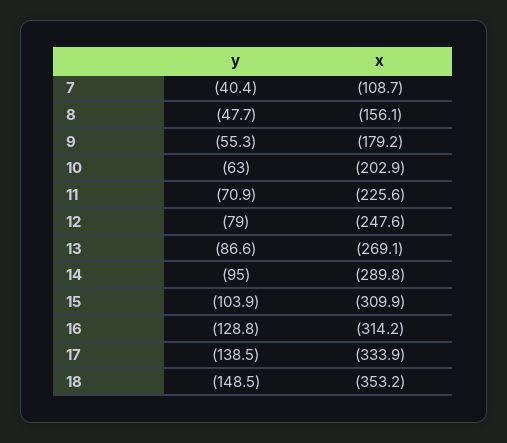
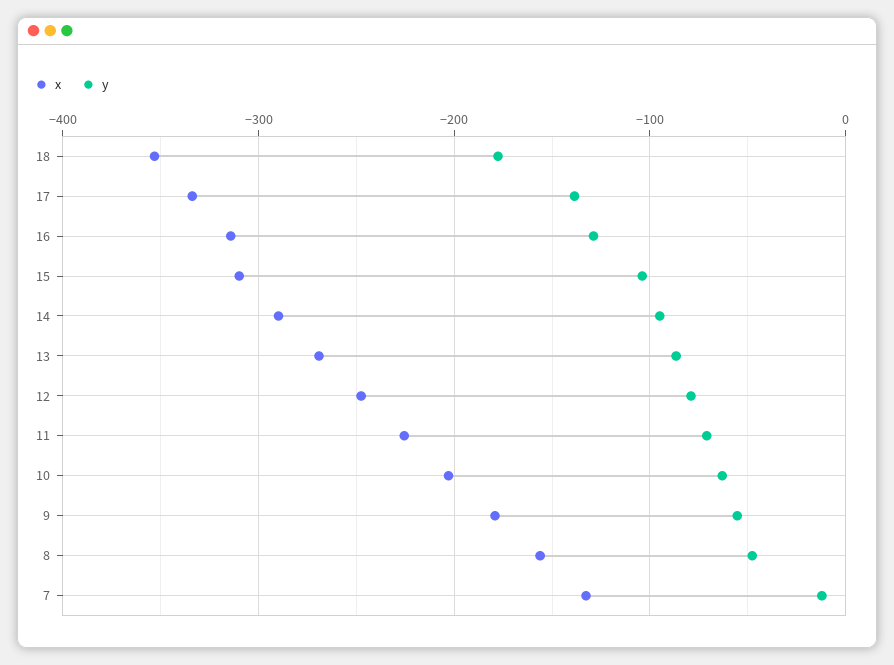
  {
    "y": {
-     "7": -40.4,
+     "7": -10,
      "8": -47.7,
      "9": -55.3,
      "10": -63,
      "11": -70.9,
      "12": -79,
      "13": -86.6,
      "14": -95,
      "15": -103.9,
      "16": -128.8,
      "17": -138.5,
-     "18": -148.5
+     "18": -180
    },
    "x": {
-     "7": -108.7,
+     "7": -130,
      "8": -156.1,
      "9": -179.2,
      "10": -202.9,
      "11": -225.6,
      "12": -247.6,
      "13": -269.1,
      "14": -289.8,
      "15": -309.9,
      "16": -314.2,
      "17": -333.9,
      "18": -353.2
    }
  }

